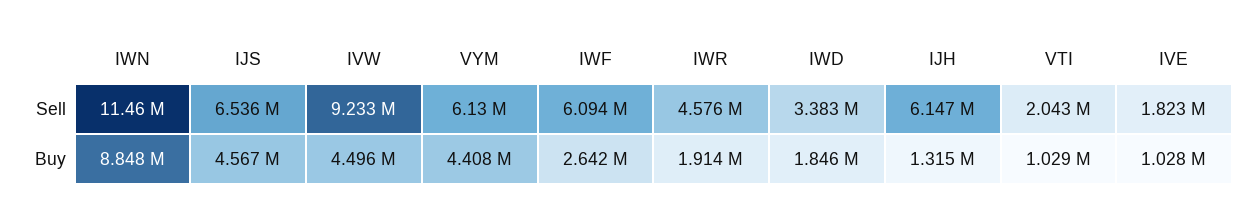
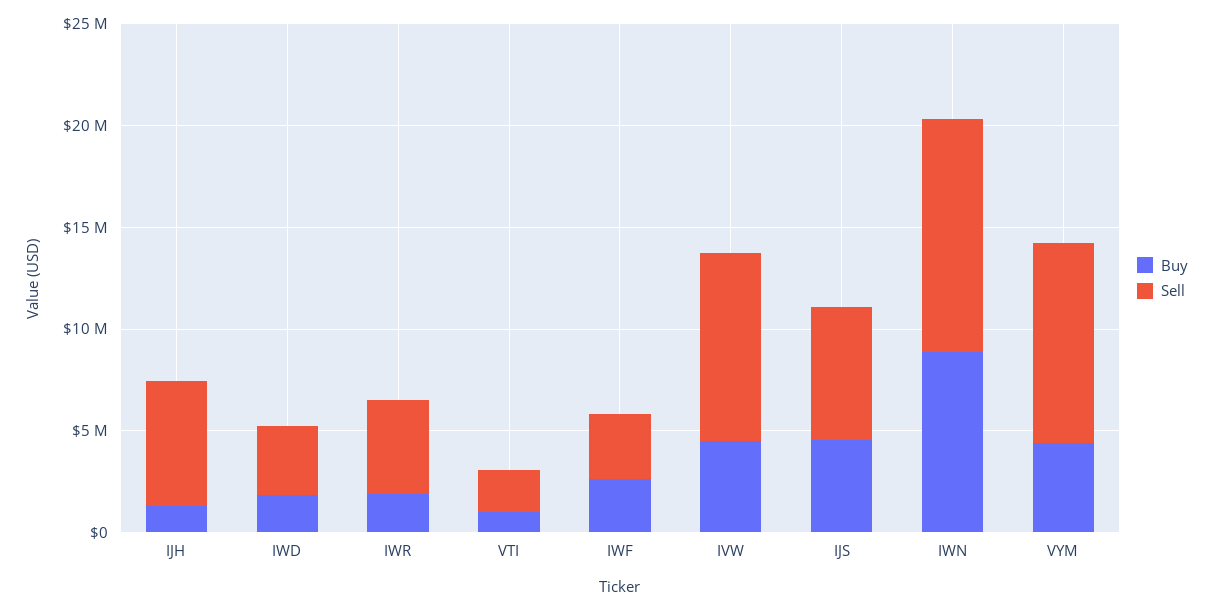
  {
    "Sell": {
      "IWN": 11460000,
      "IJS": 6536000,
      "IVW": 9233000,
-     "VYM": 6130000,
+     "VYM": 10000000,
-     "IWF": 6094000,
+     "IWF": 3000000,
      "IWR": 4576000,
      "IWD": 3383000,
      "IJH": 6147000,
-     "VTI": 2043000,
+     "VTI": 2043000
-     "IVE": 1823000
    },
    "Buy": {
      "IWN": 8848000,
      "IJS": 4567000,
      "IVW": 4496000,
      "VYM": 4408000,
      "IWF": 2642000,
      "IWR": 1914000,
      "IWD": 1846000,
      "IJH": 1315000,
-     "VTI": 1029000,
+     "VTI": 1029000
-     "IVE": 1028000
    }
  }

